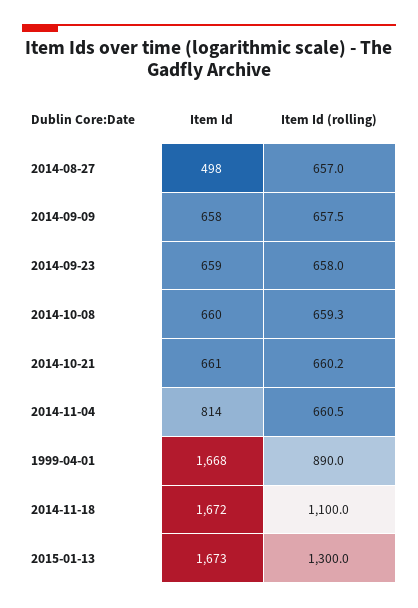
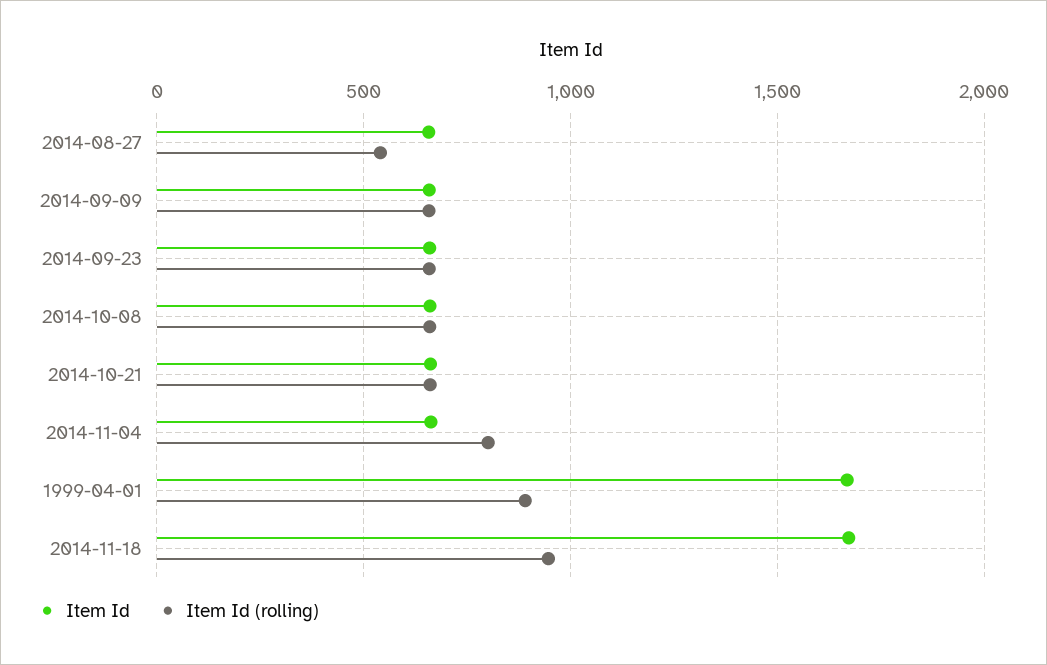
  {
    "Item Id": {
-     "2014-08-27": 498,
+     "2014-08-27": 650,
      "2014-09-09": 658,
      "2014-09-23": 659,
      "2014-10-08": 660,
      "2014-10-21": 661,
-     "2014-11-04": 814,
+     "2014-11-04": 650,
      "1999-04-01": 1668,
-     "2014-11-18": 1672,
+     "2014-11-18": 1672
-     "2015-01-13": 1673
    },
    "Item Id (rolling)": {
-     "2014-08-27": 657,
+     "2014-08-27": 550,
      "2014-09-09": 657.5,
      "2014-09-23": 658,
      "2014-10-08": 659.3,
      "2014-10-21": 660.2,
-     "2014-11-04": 660.5,
+     "2014-11-04": 800,
      "1999-04-01": 890,
-     "2014-11-18": 1100,
+     "2014-11-18": 950
-     "2015-01-13": 1300
    }
  }

